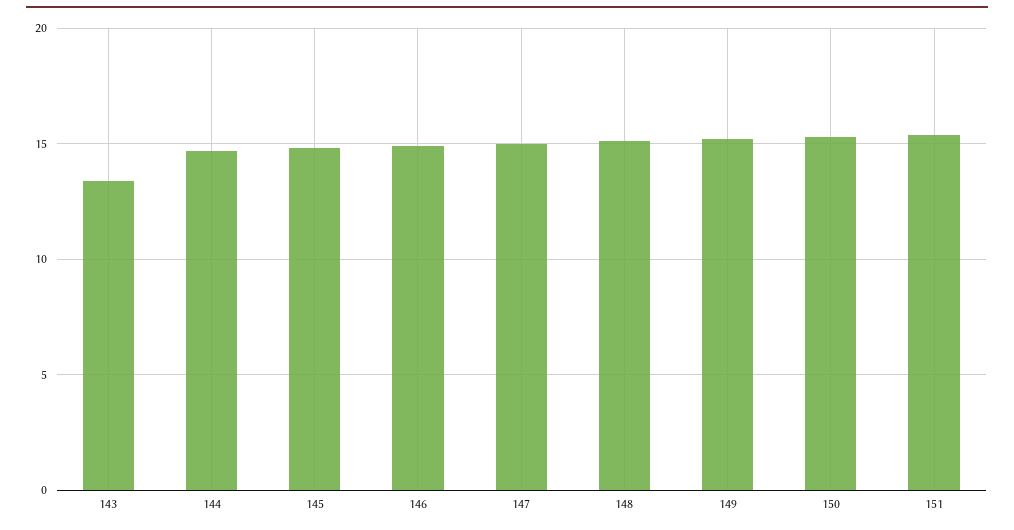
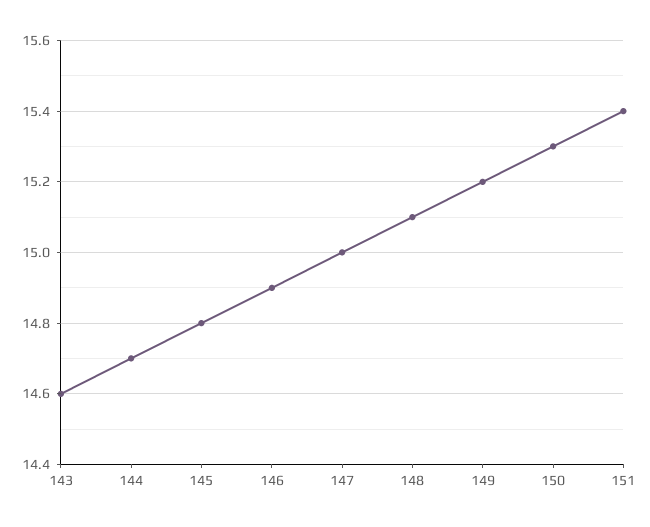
  {
-   "143": 13.5,
+   "143": 14.6,
    "144": 14.7,
    "145": 14.8,
    "146": 14.9,
    "147": 15,
    "148": 15.1,
    "149": 15.2,
    "150": 15.3,
    "151": 15.4
  }

